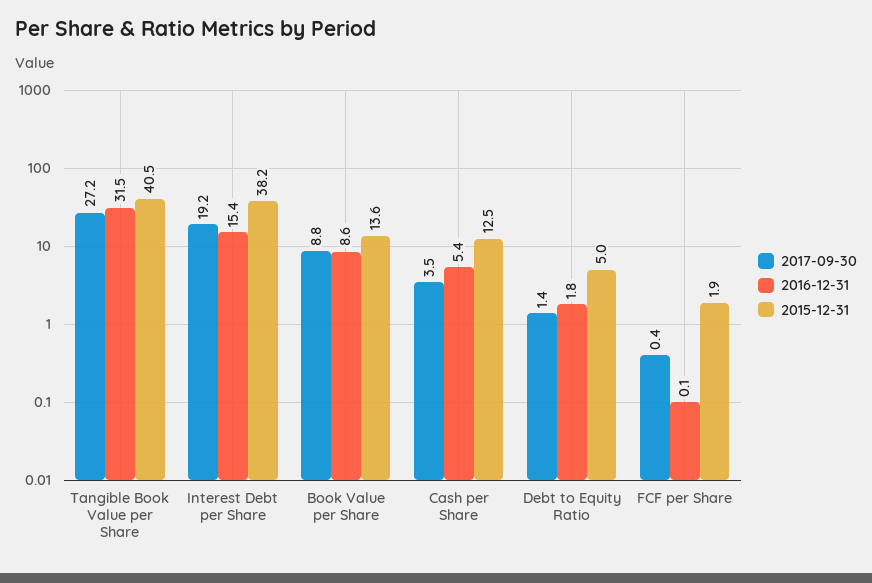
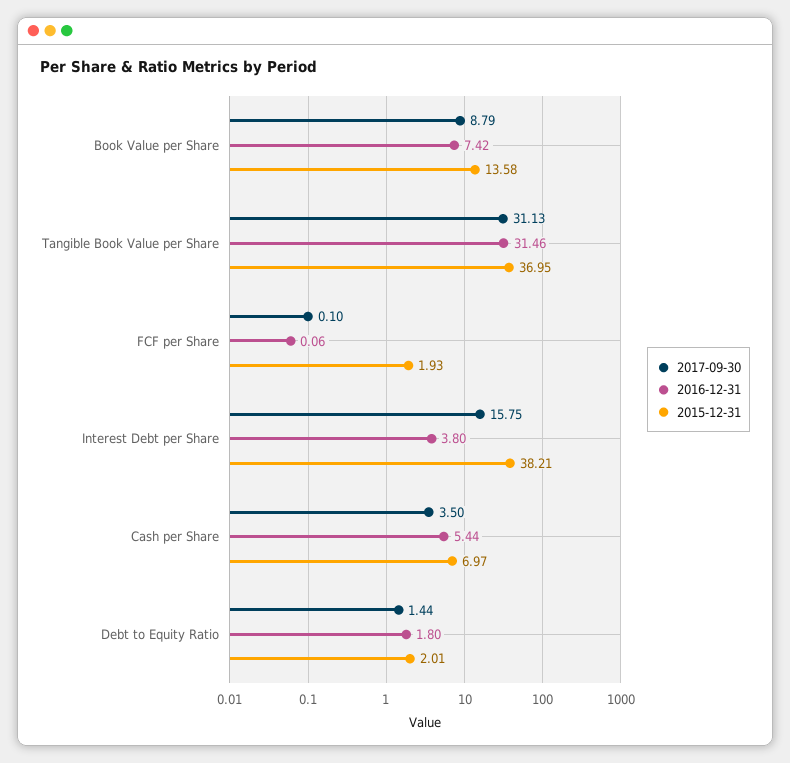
  {
    "2017-09-30": {
-     "Tangible Book Value per Share": 27.2,
+     "Tangible Book Value per Share": 31.13,
-     "Interest Debt per Share": 19.2,
+     "Interest Debt per Share": 15.75,
      "Book Value per Share": 8.79,
      "Cash per Share": 3.5,
      "Debt to Equity Ratio": 1.44,
-     "FCF per Share": 0.4
+     "FCF per Share": 0.1
    },
    "2016-12-31": {
      "Tangible Book Value per Share": 31.46,
-     "Interest Debt per Share": 15.4,
+     "Interest Debt per Share": 3.8,
-     "Book Value per Share": 8.6,
+     "Book Value per Share": 7.42,
      "Cash per Share": 5.44,
      "Debt to Equity Ratio": 1.8,
      "FCF per Share": 0.06
    },
    "2015-12-31": {
-     "Tangible Book Value per Share": 40.5,
+     "Tangible Book Value per Share": 36.95,
      "Interest Debt per Share": 38.21,
      "Book Value per Share": 13.58,
-     "Cash per Share": 12.5,
+     "Cash per Share": 6.97,
-     "Debt to Equity Ratio": 5,
+     "Debt to Equity Ratio": 2.01,
      "FCF per Share": 1.93
    }
  }

